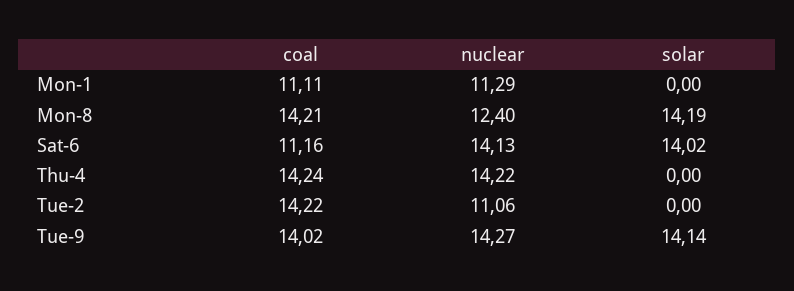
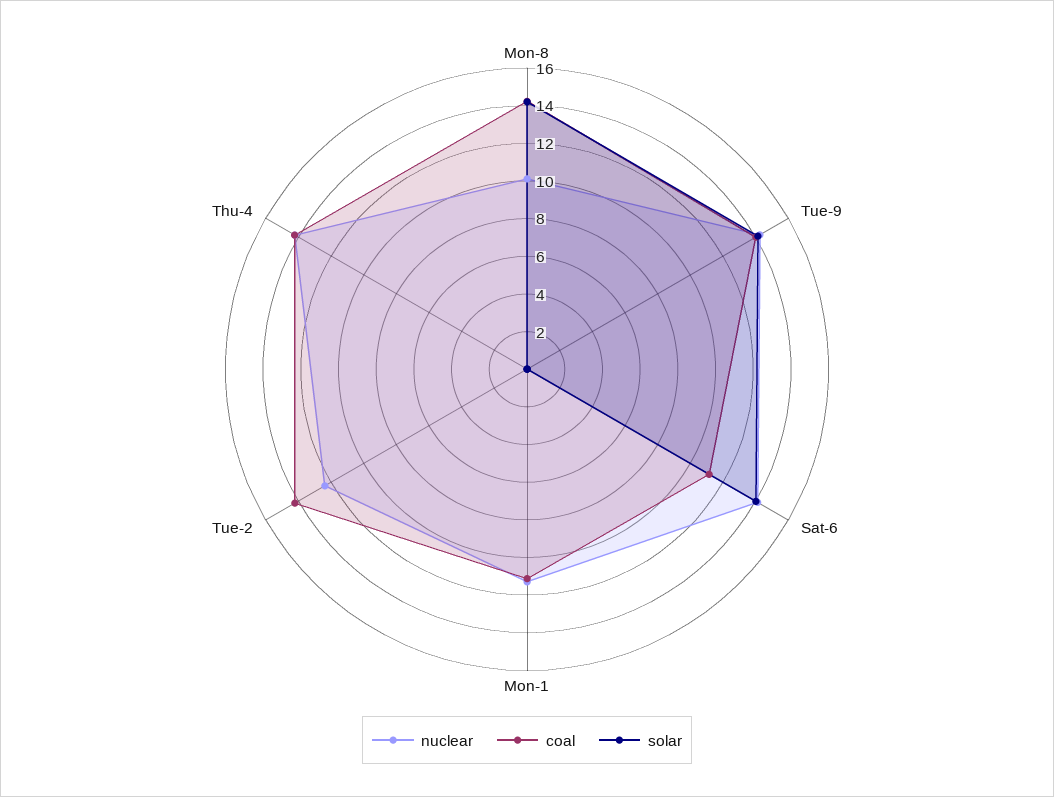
  {
    "coal": {
      "Mon-1": 11.11,
      "Mon-8": 14.21,
      "Sat-6": 11.16,
      "Thu-4": 14.24,
      "Tue-2": 14.22,
      "Tue-9": 14.02
    },
    "nuclear": {
      "Mon-1": 11.29,
-     "Mon-8": 12.4,
+     "Mon-8": 10,
      "Sat-6": 14.13,
      "Thu-4": 14.22,
-     "Tue-2": 11.06,
+     "Tue-2": 12.5,
      "Tue-9": 14.27
    },
    "solar": {
      "Mon-1": 0,
      "Mon-8": 14.19,
      "Sat-6": 14.02,
      "Thu-4": 0,
      "Tue-2": 0,
      "Tue-9": 14.14
    }
  }

